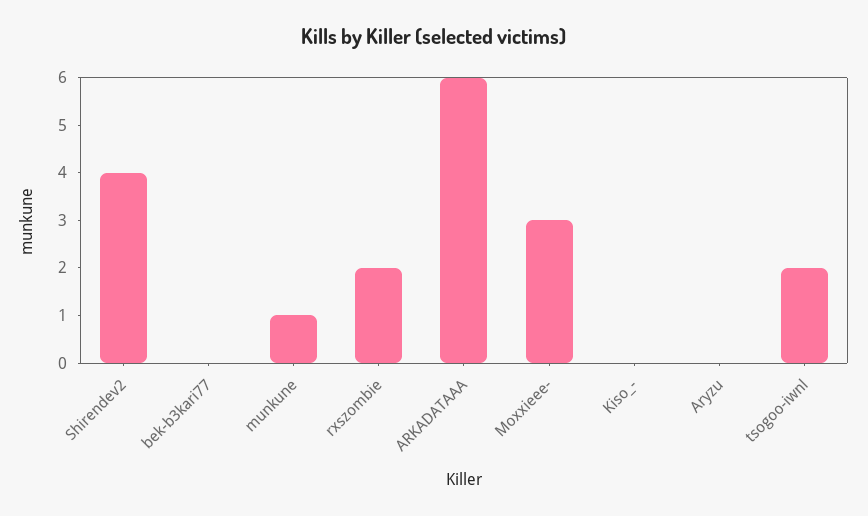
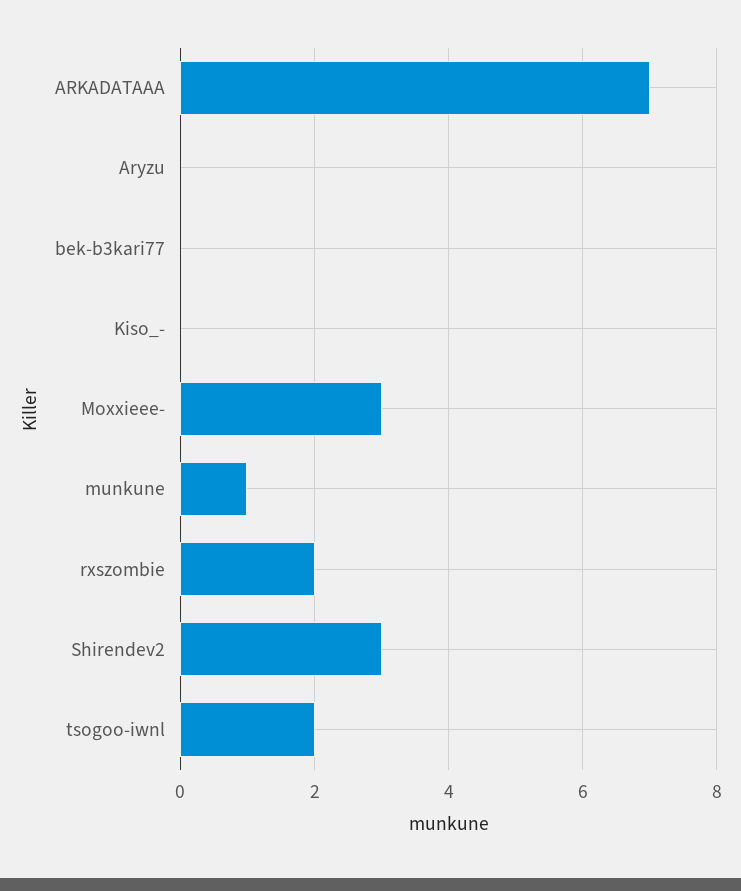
  {
-   "Shirendev2": 4,
+   "Shirendev2": 3,
    "bek-b3kari77": 0,
    "munkune": 1,
    "rxszombie": 2,
-   "ARKADATAAA": 6,
+   "ARKADATAAA": 7,
    "Moxxieee-": 3,
    "Kiso_-": 0,
    "Aryzu": 0,
    "tsogoo-iwnl": 2
  }

